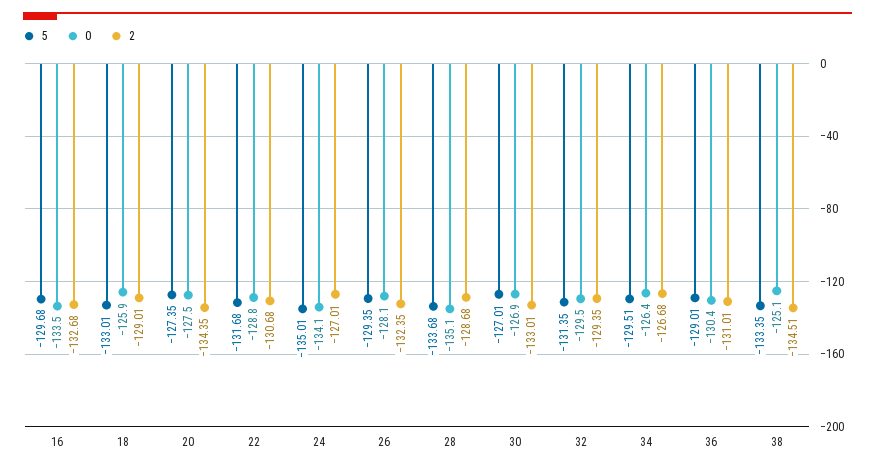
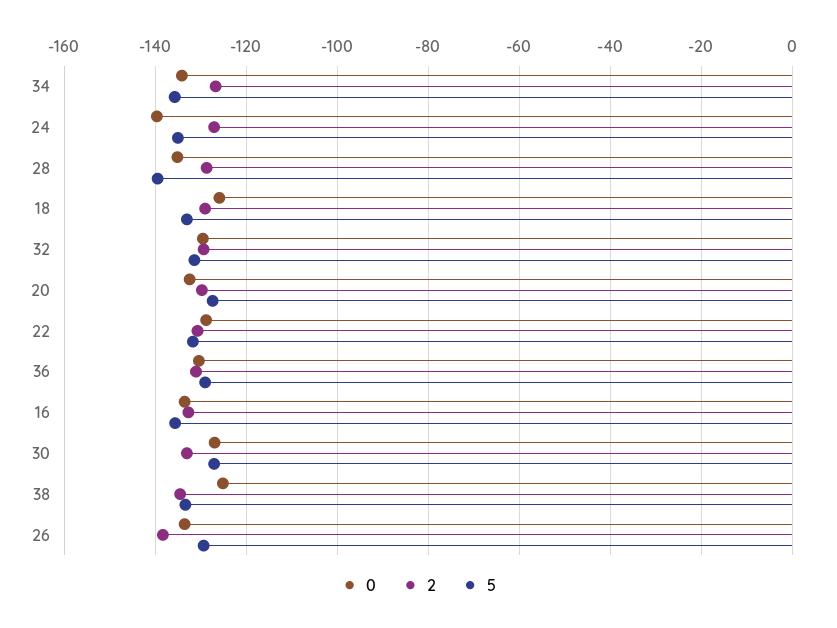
  {
    "5": {
-     "16": -129.68,
+     "16": -136,
      "18": -133.01,
      "20": -127.35,
      "22": -131.68,
      "24": -135.01,
      "26": -129.35,
-     "28": -133.68,
+     "28": -140,
      "30": -127.01,
      "32": -131.35,
-     "34": -129.51,
+     "34": -136,
      "36": -129.01,
      "38": -133.35
    },
    "0": {
      "16": -133.5,
      "18": -125.9,
-     "20": -127.5,
+     "20": -132,
      "22": -128.8,
-     "24": -134.1,
+     "24": -140,
-     "26": -128.1,
+     "26": -134,
      "28": -135.1,
      "30": -126.9,
      "32": -129.5,
-     "34": -126.4,
+     "34": -134,
      "36": -130.4,
      "38": -125.1
    },
    "2": {
      "16": -132.68,
      "18": -129.01,
-     "20": -134.35,
+     "20": -130,
      "22": -130.68,
      "24": -127.01,
-     "26": -132.35,
+     "26": -138,
      "28": -128.68,
      "30": -133.01,
      "32": -129.35,
      "34": -126.68,
      "36": -131.01,
      "38": -134.51
    }
  }

